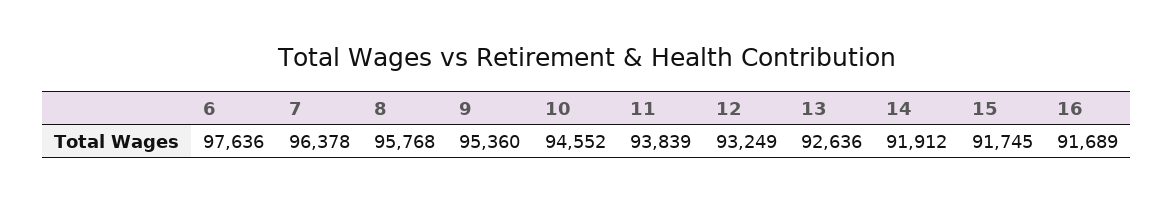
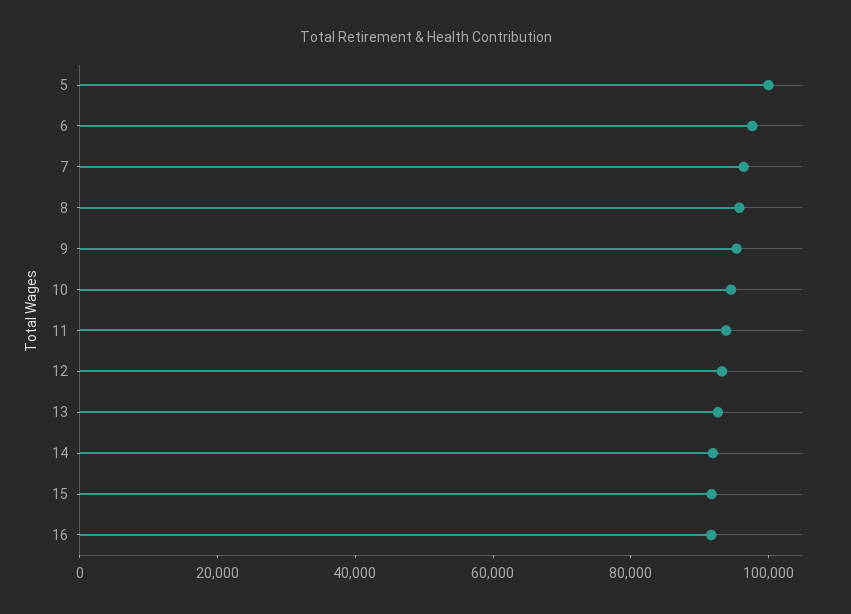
  {
    "6": 97636,
    "7": 96378,
    "8": 95768,
    "9": 95360,
    "10": 94552,
    "11": 93839,
    "12": 93249,
    "13": 92636,
    "14": 91912,
    "15": 91745,
-   "16": 91689
+   "16": 91689,
+   "5": 100000
  }

